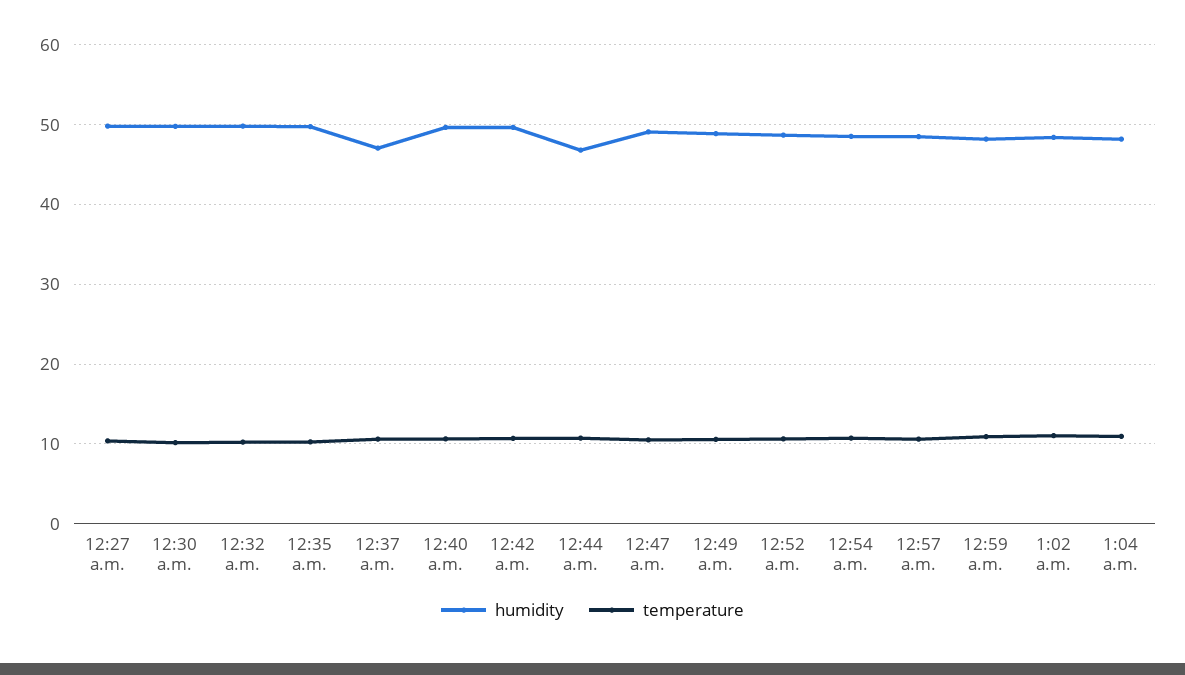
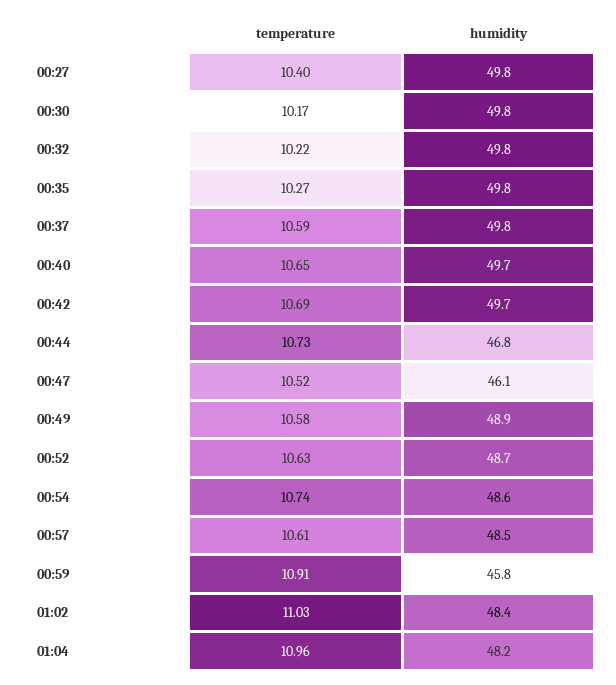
  {
    "humidity": {
      "12:27 a.m.": 49.8,
      "12:30 a.m.": 49.8,
      "12:32 a.m.": 49.8,
      "12:35 a.m.": 49.8,
-     "12:37 a.m.": 47,
+     "12:37 a.m.": 49.8,
      "12:40 a.m.": 49.7,
      "12:42 a.m.": 49.7,
      "12:44 a.m.": 46.8,
-     "12:47 a.m.": 49,
+     "12:47 a.m.": 46.1,
      "12:49 a.m.": 48.9,
      "12:52 a.m.": 48.7,
      "12:54 a.m.": 48.6,
      "12:57 a.m.": 48.5,
-     "12:59 a.m.": 48,
+     "12:59 a.m.": 45.8,
      "1:02 a.m.": 48.4,
      "1:04 a.m.": 48.2
    },
    "temperature": {
      "12:27 a.m.": 10.4,
      "12:30 a.m.": 10.17,
      "12:32 a.m.": 10.22,
      "12:35 a.m.": 10.27,
      "12:37 a.m.": 10.59,
      "12:40 a.m.": 10.65,
      "12:42 a.m.": 10.69,
      "12:44 a.m.": 10.73,
      "12:47 a.m.": 10.52,
      "12:49 a.m.": 10.58,
      "12:52 a.m.": 10.63,
      "12:54 a.m.": 10.74,
      "12:57 a.m.": 10.61,
      "12:59 a.m.": 10.91,
      "1:02 a.m.": 11.03,
      "1:04 a.m.": 10.96
    }
  }

